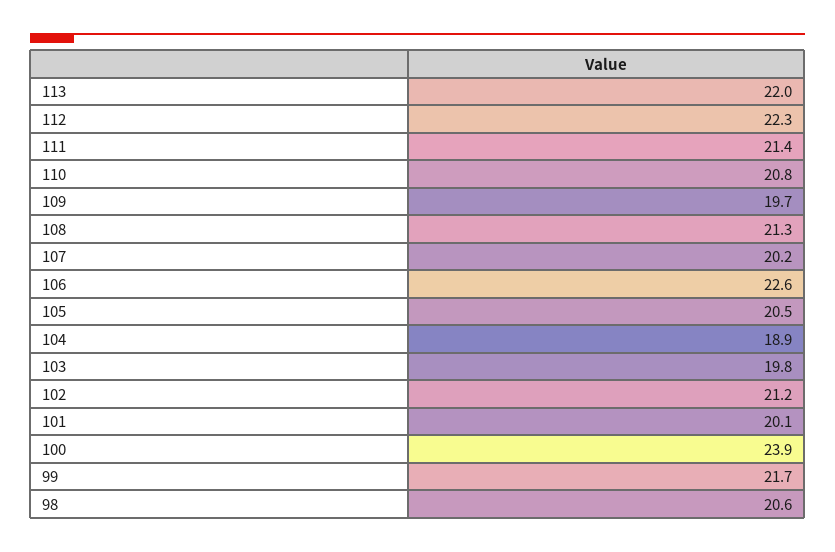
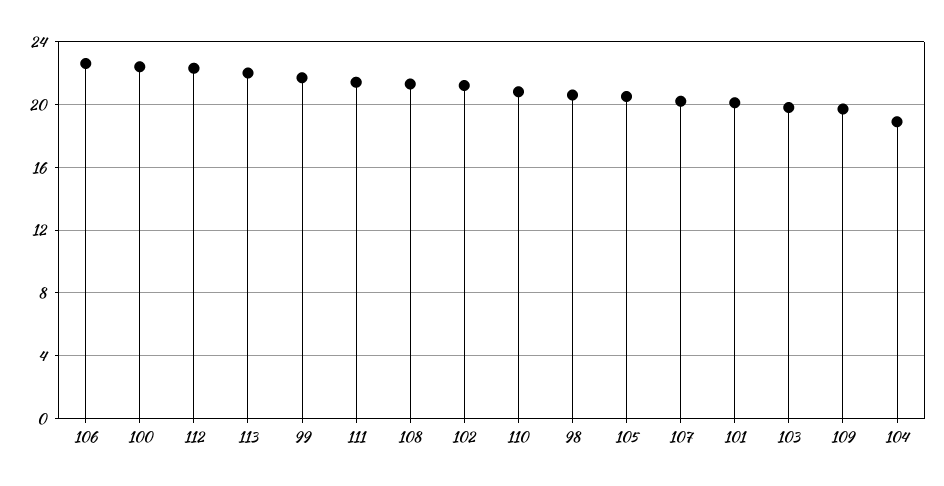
  {
    "113": 22,
    "112": 22.3,
    "111": 21.4,
    "110": 20.8,
    "109": 19.7,
    "108": 21.3,
    "107": 20.2,
    "106": 22.6,
    "105": 20.5,
    "104": 18.9,
    "103": 19.8,
    "102": 21.2,
    "101": 20.1,
-   "100": 23.9,
+   "100": 22.5,
    "99": 21.7,
    "98": 20.6
  }

